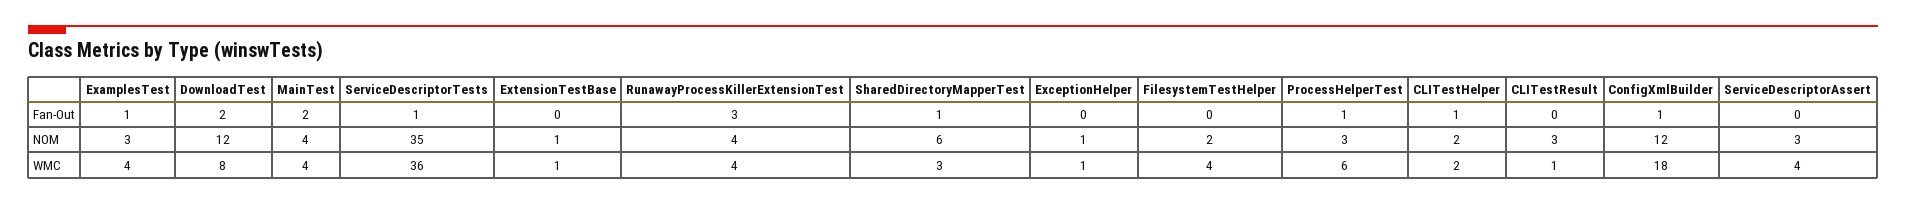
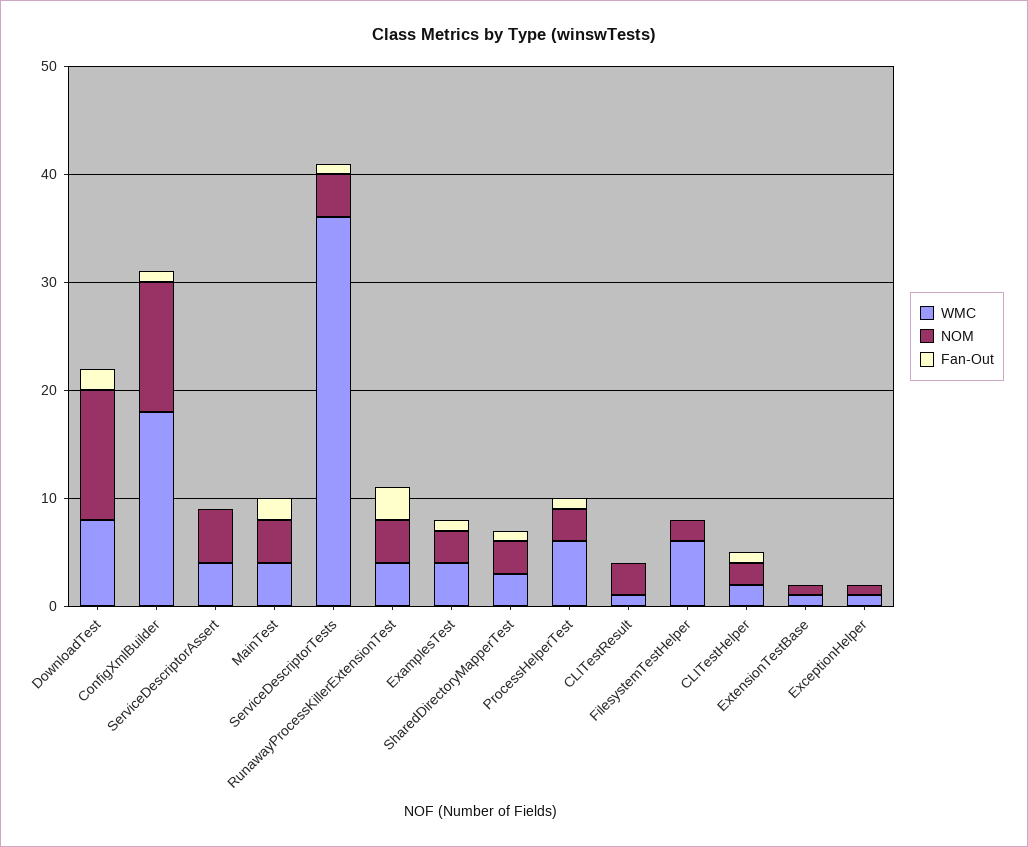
  {
    "Fan-Out": {
      "ExamplesTest": 1,
      "DownloadTest": 2,
      "MainTest": 2,
      "ServiceDescriptorTests": 1,
      "ExtensionTestBase": 0,
      "RunawayProcessKillerExtensionTest": 3,
      "SharedDirectoryMapperTest": 1,
      "ExceptionHelper": 0,
      "FilesystemTestHelper": 0,
      "ProcessHelperTest": 1,
      "CLITestHelper": 1,
      "CLITestResult": 0,
      "ConfigXmlBuilder": 1,
      "ServiceDescriptorAssert": 0
    },
    "NOM": {
      "ExamplesTest": 3,
      "DownloadTest": 12,
      "MainTest": 4,
-     "ServiceDescriptorTests": 35,
+     "ServiceDescriptorTests": 4,
      "ExtensionTestBase": 1,
      "RunawayProcessKillerExtensionTest": 4,
-     "SharedDirectoryMapperTest": 6,
+     "SharedDirectoryMapperTest": 3,
      "ExceptionHelper": 1,
      "FilesystemTestHelper": 2,
      "ProcessHelperTest": 3,
      "CLITestHelper": 2,
      "CLITestResult": 3,
      "ConfigXmlBuilder": 12,
-     "ServiceDescriptorAssert": 3
+     "ServiceDescriptorAssert": 5
    },
    "WMC": {
      "ExamplesTest": 4,
      "DownloadTest": 8,
      "MainTest": 4,
      "ServiceDescriptorTests": 36,
      "ExtensionTestBase": 1,
      "RunawayProcessKillerExtensionTest": 4,
      "SharedDirectoryMapperTest": 3,
      "ExceptionHelper": 1,
-     "FilesystemTestHelper": 4,
+     "FilesystemTestHelper": 6,
      "ProcessHelperTest": 6,
      "CLITestHelper": 2,
      "CLITestResult": 1,
      "ConfigXmlBuilder": 18,
      "ServiceDescriptorAssert": 4
    }
  }

